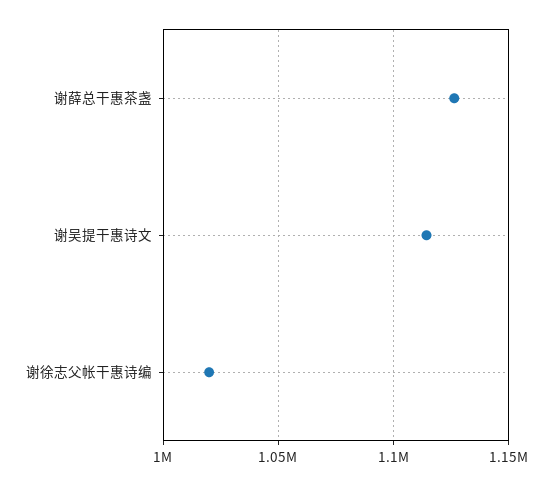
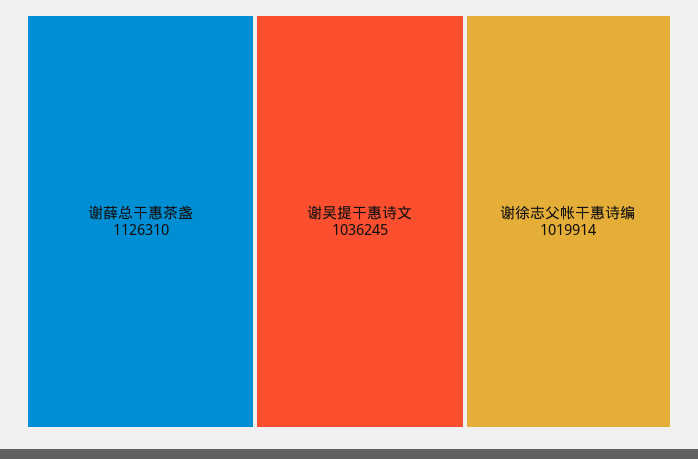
  {
    "谢薛总干惠茶盏": 1126310,
-   "谢吴提干惠诗文": 1115000,
+   "谢吴提干惠诗文": 1036245,
    "谢徐志父帐干惠诗编": 1019914
  }

